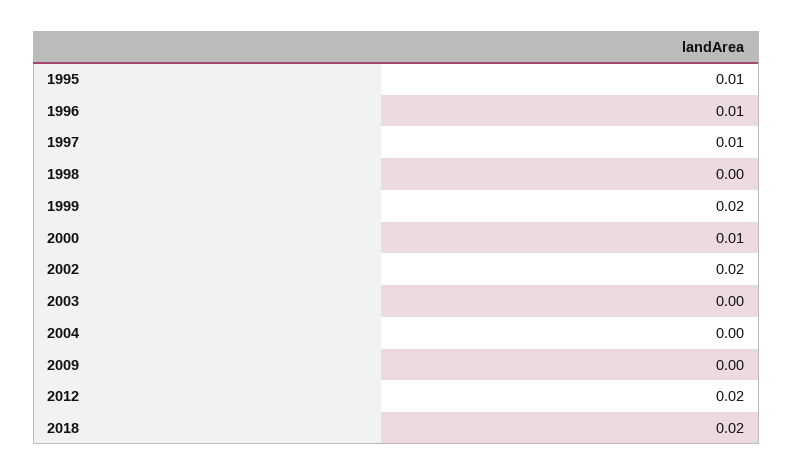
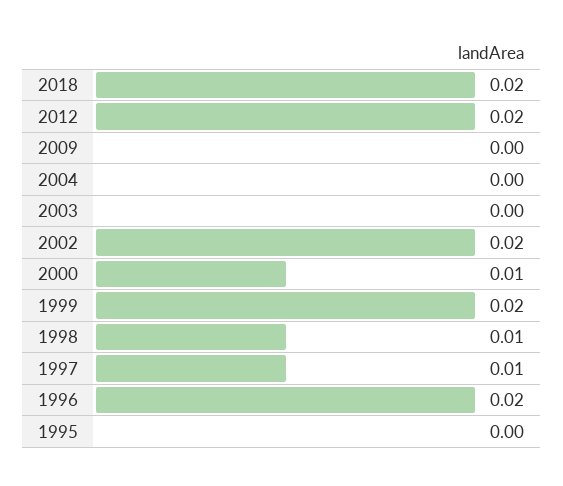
  {
-   "1995": 0.01,
+   "1995": 0,
-   "1996": 0.01,
+   "1996": 0.02,
    "1997": 0.01,
-   "1998": 0,
+   "1998": 0.01,
    "1999": 0.02,
    "2000": 0.01,
    "2002": 0.02,
    "2003": 0,
    "2004": 0,
    "2009": 0,
    "2012": 0.02,
    "2018": 0.02
  }

